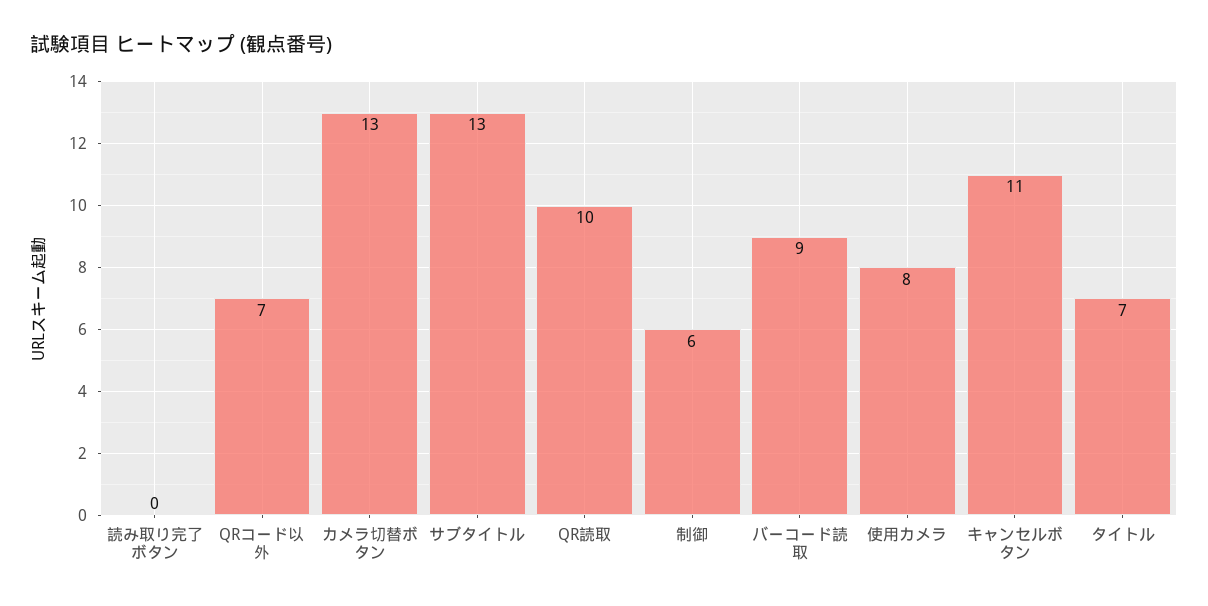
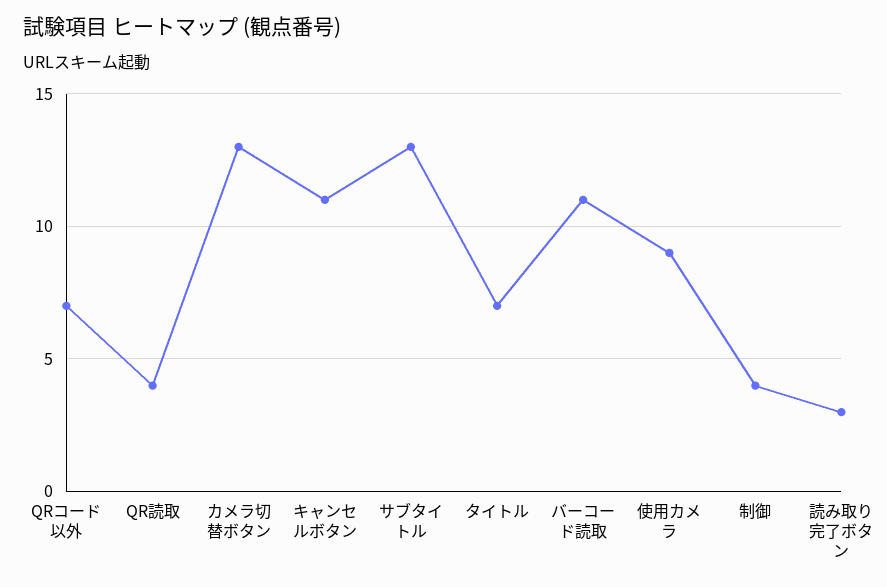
  {
-   "読み取り完了ボタン": 0,
+   "読み取り完了ボタン": 3,
    "QRコード以外": 7,
    "カメラ切替ボタン": 13,
    "サブタイトル": 13,
-   "QR読取": 10,
+   "QR読取": 4,
-   "制御": 6,
+   "制御": 4,
-   "バーコード読取": 9,
+   "バーコード読取": 11,
-   "使用カメラ": 8,
+   "使用カメラ": 9,
    "キャンセルボタン": 11,
    "タイトル": 7
  }

